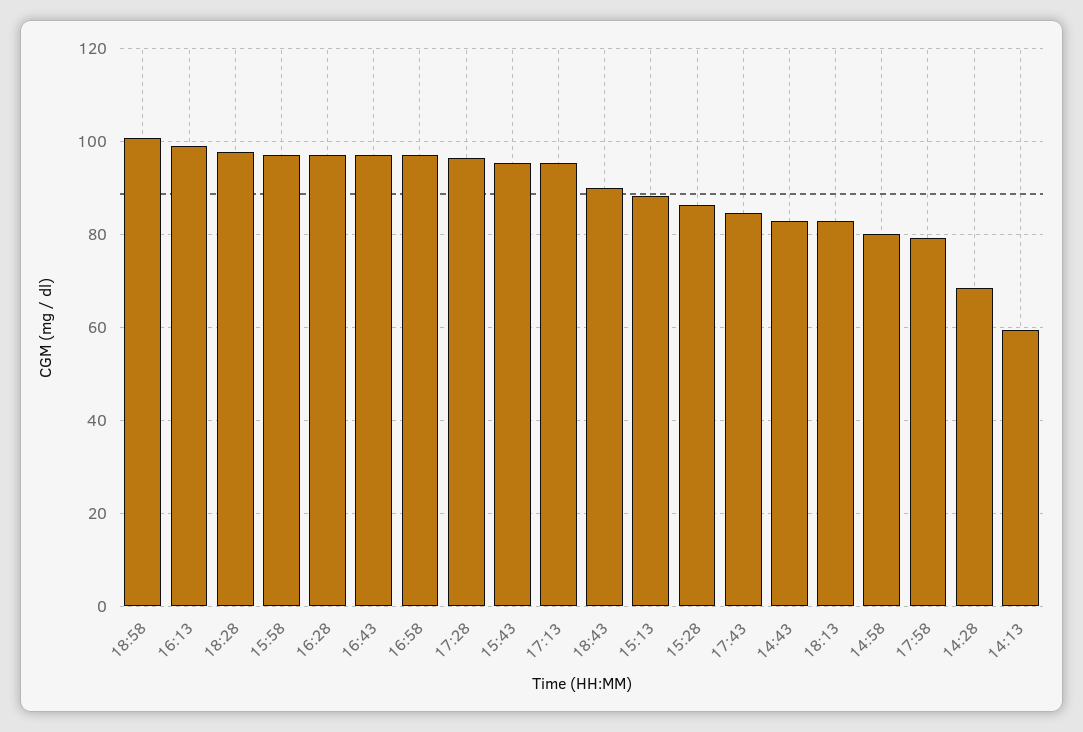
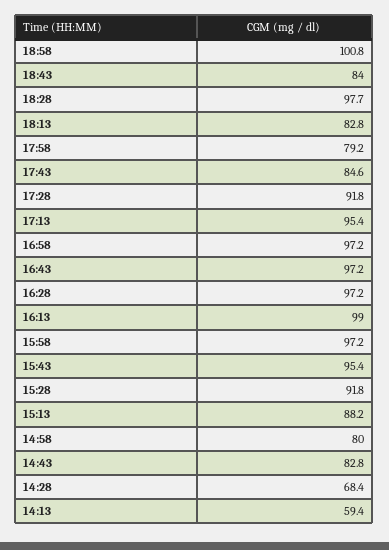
  {
    "18:58": 100.8,
    "16:13": 99,
    "18:28": 97.7,
    "15:58": 97.2,
    "16:28": 97.2,
    "16:43": 97.2,
    "16:58": 97.2,
-   "17:28": 96,
+   "17:28": 91.8,
    "15:43": 95.4,
    "17:13": 95.4,
-   "18:43": 90,
+   "18:43": 84,
    "15:13": 88.2,
-   "15:28": 86,
+   "15:28": 91.8,
    "17:43": 84.6,
    "14:43": 82.8,
    "18:13": 82.8,
    "14:58": 80,
    "17:58": 79.2,
    "14:28": 68.4,
    "14:13": 59.4
  }

